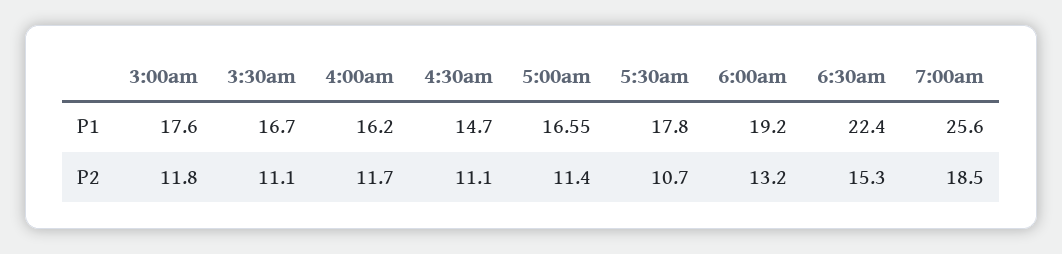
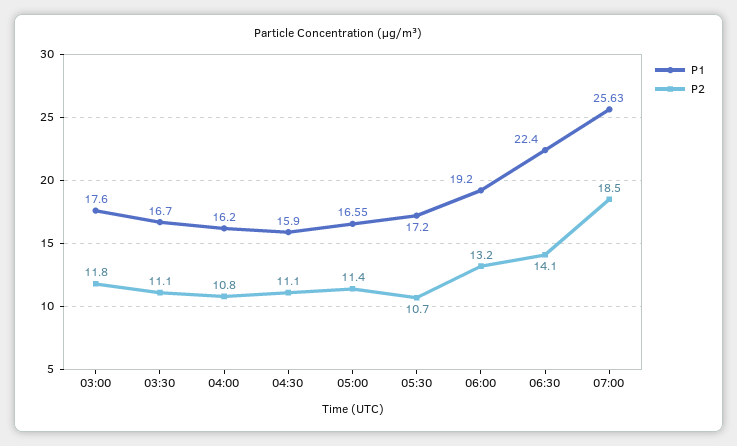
  {
    "P1": {
      "3:00am": 17.6,
      "3:30am": 16.7,
      "4:00am": 16.2,
-     "4:30am": 14.7,
+     "4:30am": 15.9,
      "5:00am": 16.55,
-     "5:30am": 17.8,
+     "5:30am": 17.2,
      "6:00am": 19.2,
      "6:30am": 22.4,
-     "7:00am": 25.6
+     "7:00am": 25.63
    },
    "P2": {
      "3:00am": 11.8,
      "3:30am": 11.1,
-     "4:00am": 11.7,
+     "4:00am": 10.8,
      "4:30am": 11.1,
      "5:00am": 11.4,
      "5:30am": 10.7,
      "6:00am": 13.2,
-     "6:30am": 15.3,
+     "6:30am": 14.1,
      "7:00am": 18.5
    }
  }

